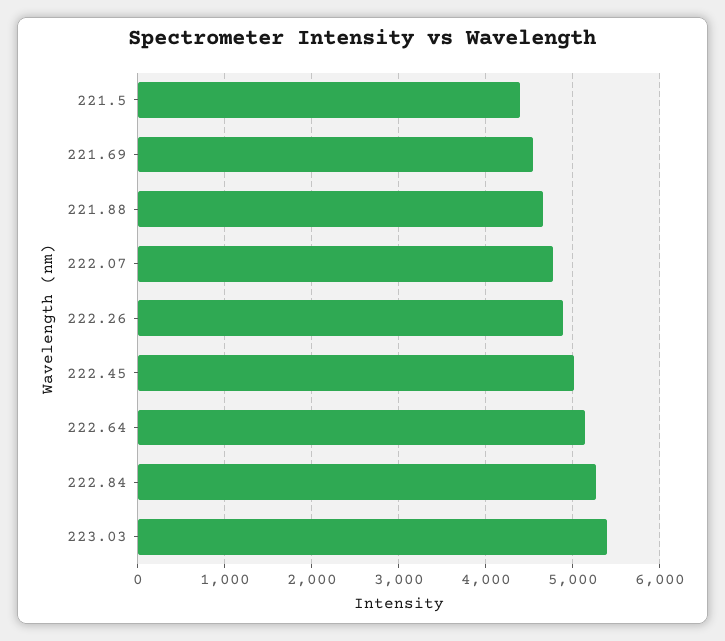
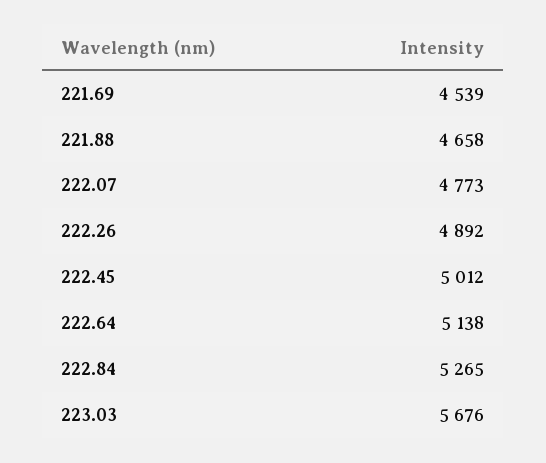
  {
-   "221.5": 4400,
    "221.69": 4539,
    "221.88": 4658,
    "222.07": 4773,
    "222.26": 4892,
    "222.45": 5012,
    "222.64": 5138,
    "222.84": 5265,
-   "223.03": 5400
+   "223.03": 5676
  }

